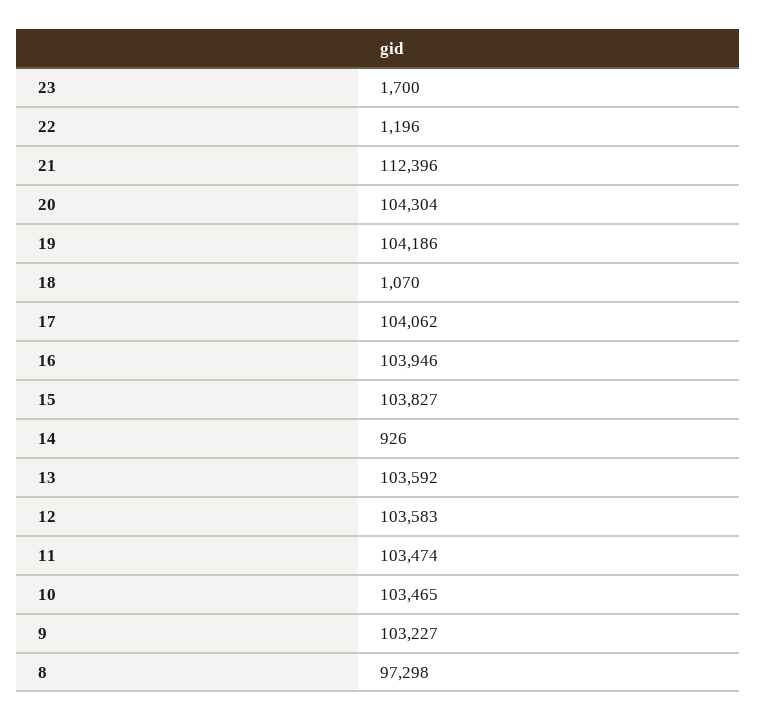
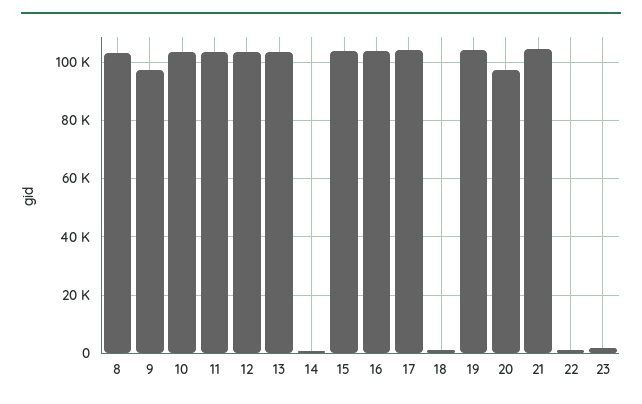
  {
    "23": 1700,
    "22": 1196,
-   "21": 112396,
+   "21": 105000,
-   "20": 104304,
+   "20": 97500,
    "19": 104186,
    "18": 1070,
    "17": 104062,
    "16": 103946,
    "15": 103827,
    "14": 926,
    "13": 103592,
    "12": 103583,
    "11": 103474,
    "10": 103465,
-   "9": 103227,
+   "9": 97500,
-   "8": 97298
+   "8": 102500
  }

